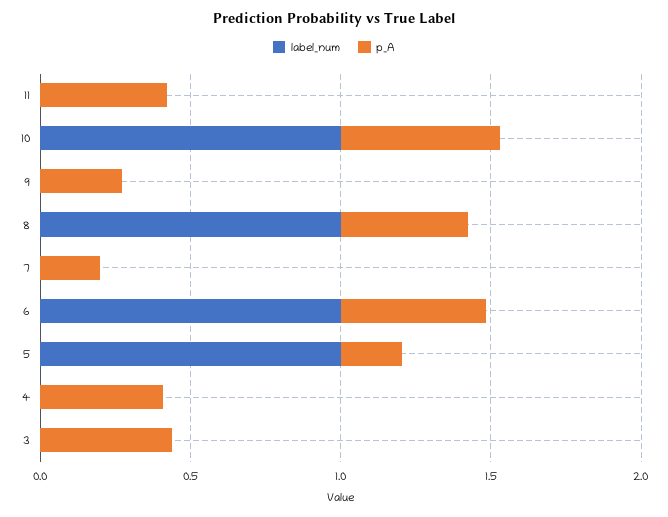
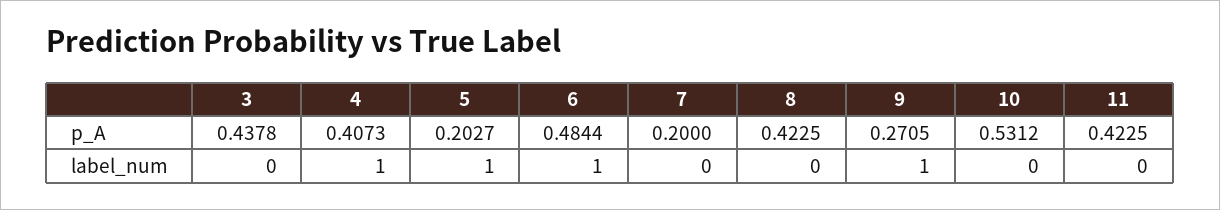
  {
    "label_num": {
      "11": 0,
-     "10": 1,
+     "10": 0,
-     "9": 0,
+     "9": 1,
-     "8": 1,
+     "8": 0,
      "7": 0,
      "6": 1,
      "5": 1,
-     "4": 0,
+     "4": 1,
      "3": 0
    },
    "p_A": {
      "11": 0.4225,
      "10": 0.5312,
      "9": 0.2705,
      "8": 0.4225,
      "7": 0.2,
      "6": 0.4844,
      "5": 0.2027,
      "4": 0.4073,
      "3": 0.4378
    }
  }

